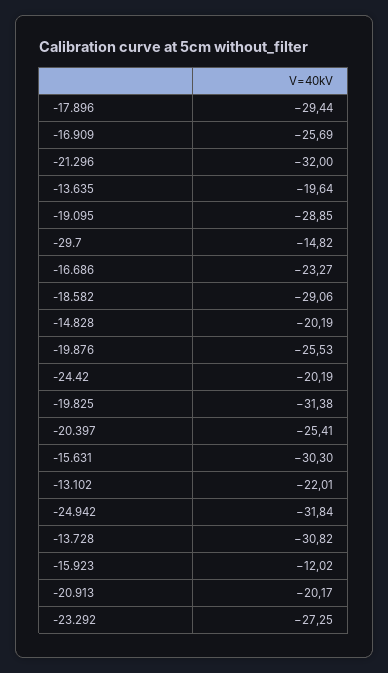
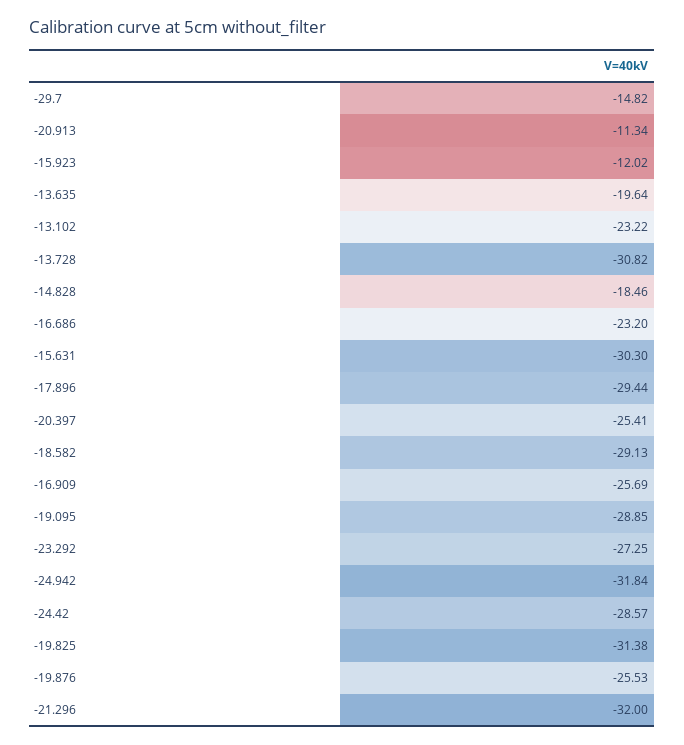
  {
    "-17.896": -29.44,
    "-16.909": -25.69,
    "-21.296": -32,
    "-13.635": -19.64,
    "-19.095": -28.85,
    "-29.7": -14.82,
-   "-16.686": -23.27,
+   "-16.686": -23.2,
-   "-18.582": -29.06,
+   "-18.582": -29.13,
-   "-14.828": -20.19,
+   "-14.828": -18.46,
    "-19.876": -25.53,
-   "-24.42": -20.19,
+   "-24.42": -28.57,
    "-19.825": -31.38,
    "-20.397": -25.41,
    "-15.631": -30.3,
-   "-13.102": -22.01,
+   "-13.102": -23.22,
    "-24.942": -31.84,
    "-13.728": -30.82,
    "-15.923": -12.02,
-   "-20.913": -20.17,
+   "-20.913": -11.34,
    "-23.292": -27.25
  }

